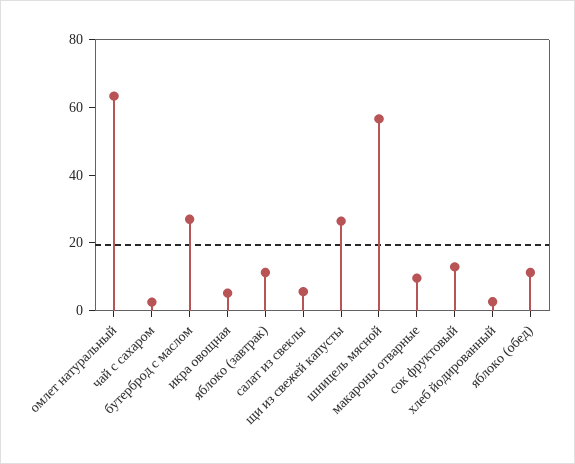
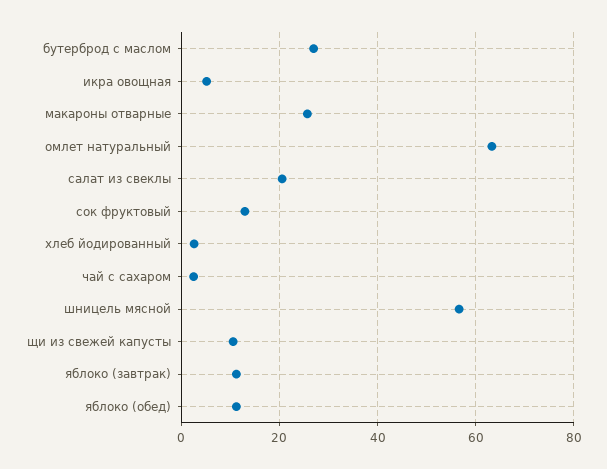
  {
    "омлет натуральный": 64,
    "чай с сахаром": 2,
    "бутерброд с маслом": 26,
    "икра овощная": 6,
    "яблоко (завтрак)": 12,
-   "салат из свеклы": 5,
+   "салат из свеклы": 20,
-   "щи из свежей капусты": 25,
+   "щи из свежей капусты": 10,
    "шницель мясной": 56,
-   "макароны отварные": 10,
+   "макароны отварные": 26,
    "сок фруктовый": 12,
    "хлеб йодированный": 2,
    "яблоко (обед)": 12
  }

